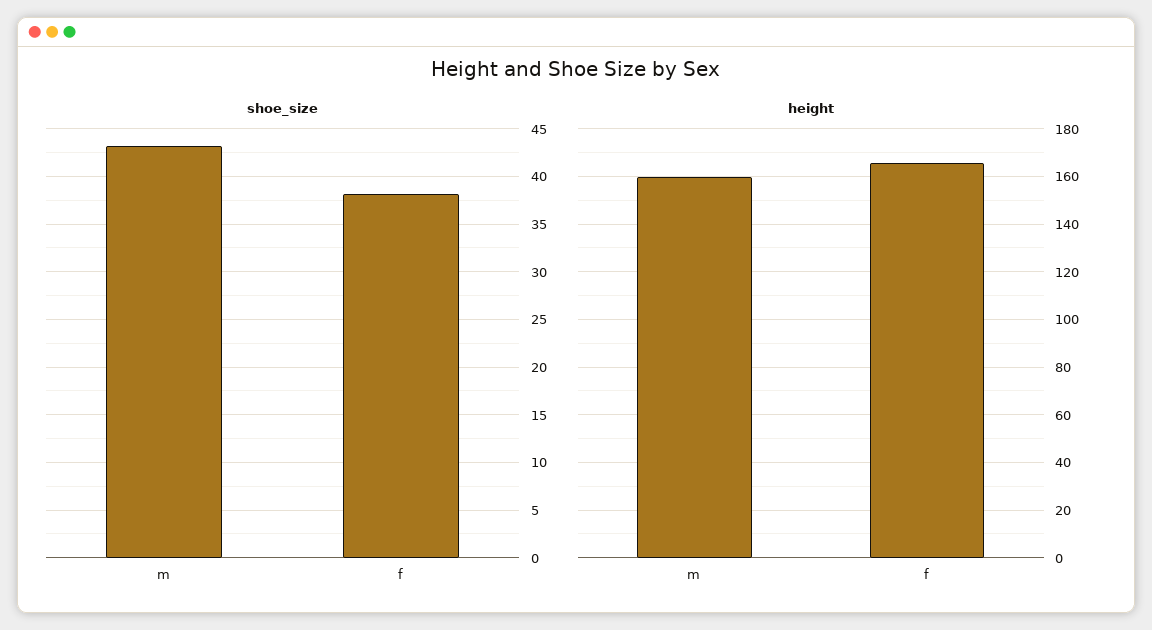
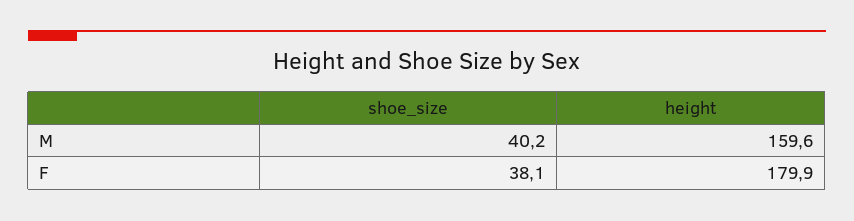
  {
    "shoe_size": {
-     "m": 43,
+     "m": 40.2,
      "f": 38.1
    },
    "height": {
      "m": 159.6,
-     "f": 165
+     "f": 179.9
    }
  }

